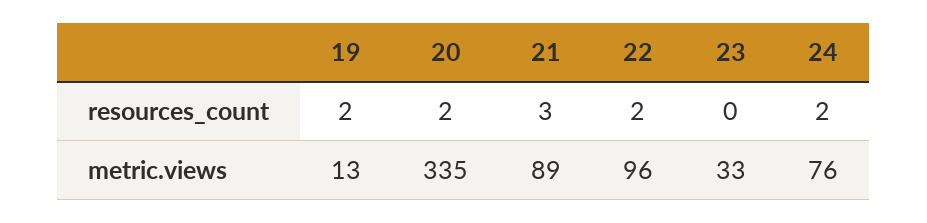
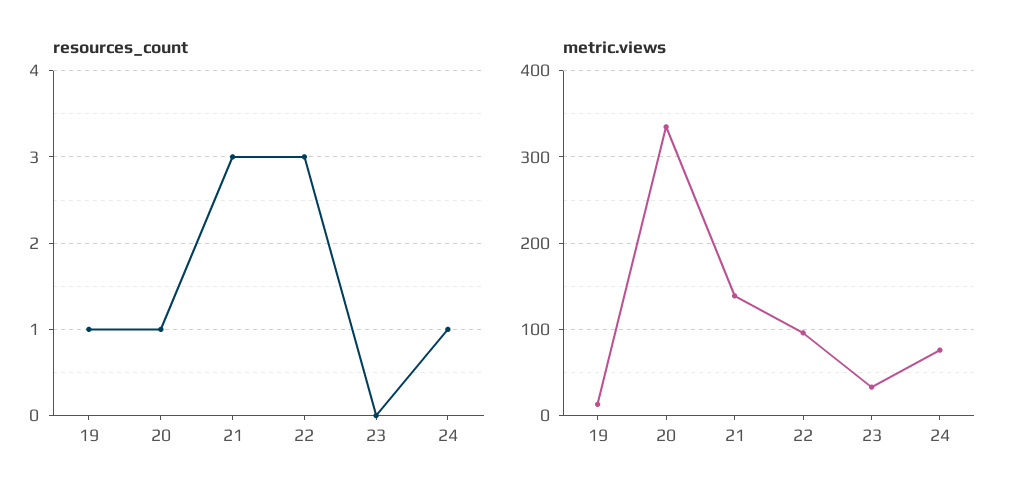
  {
    "resources_count": {
-     "19": 2,
+     "19": 1,
-     "20": 2,
+     "20": 1,
      "21": 3,
-     "22": 2,
+     "22": 3,
      "23": 0,
-     "24": 2
+     "24": 1
    },
    "metric.views": {
      "19": 13,
      "20": 335,
-     "21": 89,
+     "21": 140,
      "22": 96,
      "23": 33,
      "24": 76
    }
  }

